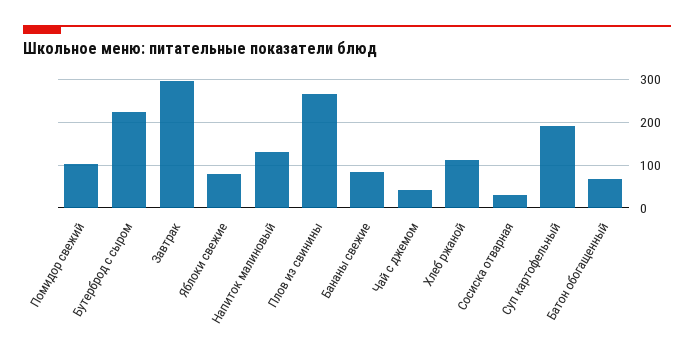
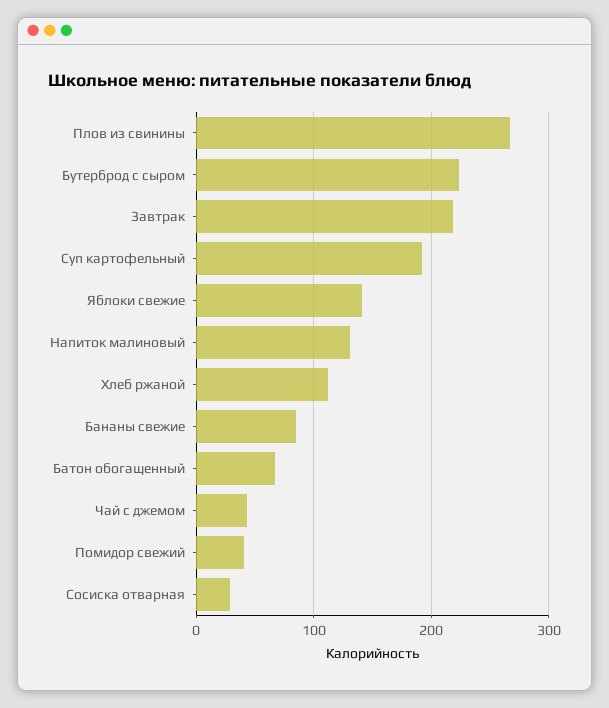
  {
-   "Помидор свежий": 100,
+   "Помидор свежий": 40,
    "Бутерброд с сыром": 220,
-   "Завтрак": 300,
+   "Завтрак": 220,
-   "Яблоки свежие": 80,
+   "Яблоки свежие": 140,
    "Напиток малиновый": 130,
    "Плов из свинины": 270,
    "Бананы свежие": 80,
    "Чай с джемом": 40,
    "Хлеб ржаной": 110,
    "Сосиска отварная": 30,
    "Суп картофельный": 190,
    "Батон обогащенный": 70
  }

